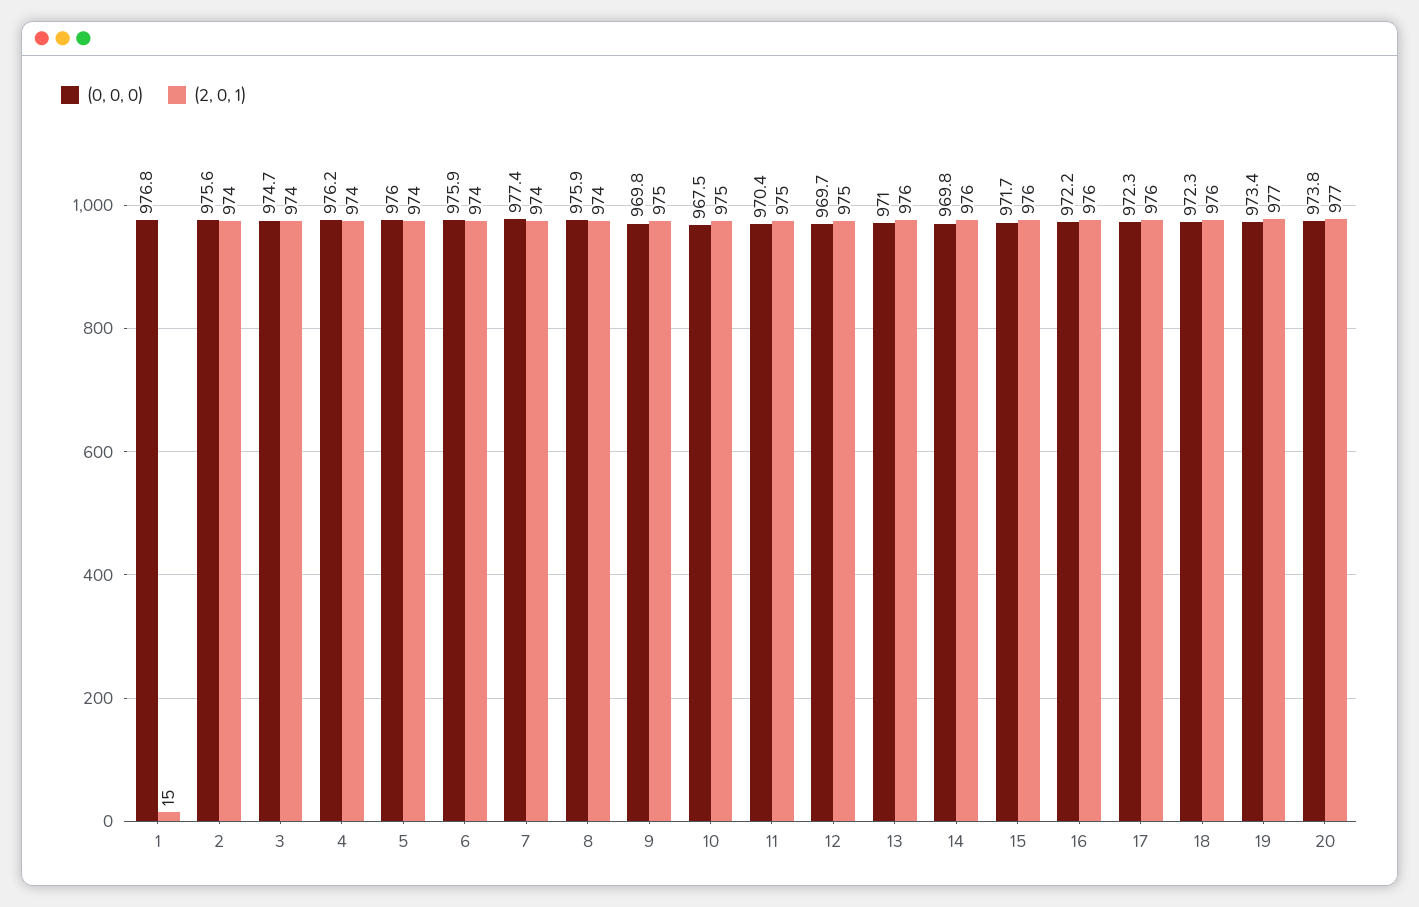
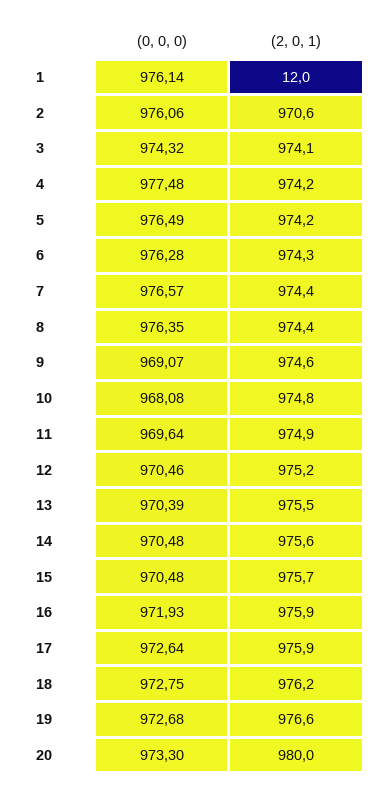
  {
    "(0, 0, 0)": {
-     "1": 976.8,
+     "1": 976.14,
-     "2": 975.6,
+     "2": 976.06,
-     "3": 974.7,
+     "3": 974.32,
-     "4": 976.2,
+     "4": 977.48,
-     "5": 976,
+     "5": 976.49,
-     "6": 975.9,
+     "6": 976.28,
-     "7": 977.4,
+     "7": 976.57,
-     "8": 975.9,
+     "8": 976.35,
-     "9": 969.8,
+     "9": 969.07,
-     "10": 967.5,
+     "10": 968.08,
-     "11": 970.4,
+     "11": 969.64,
-     "12": 969.7,
+     "12": 970.46,
-     "13": 971,
+     "13": 970.39,
-     "14": 969.8,
+     "14": 970.48,
-     "15": 971.7,
+     "15": 970.48,
-     "16": 972.2,
+     "16": 971.93,
-     "17": 972.3,
+     "17": 972.64,
-     "18": 972.3,
+     "18": 972.75,
-     "19": 973.4,
+     "19": 972.68,
-     "20": 973.8
+     "20": 973.3
    },
    "(2, 0, 1)": {
-     "1": 15,
+     "1": 12,
-     "2": 974,
+     "2": 970.6,
      "3": 974.1,
      "4": 974.2,
      "5": 974.2,
      "6": 974.3,
      "7": 974.4,
      "8": 974.4,
      "9": 974.6,
      "10": 974.8,
      "11": 974.9,
      "12": 975.2,
      "13": 975.5,
      "14": 975.6,
      "15": 975.7,
      "16": 975.9,
      "17": 975.9,
      "18": 976.2,
      "19": 976.6,
-     "20": 977
+     "20": 980
    }
  }

